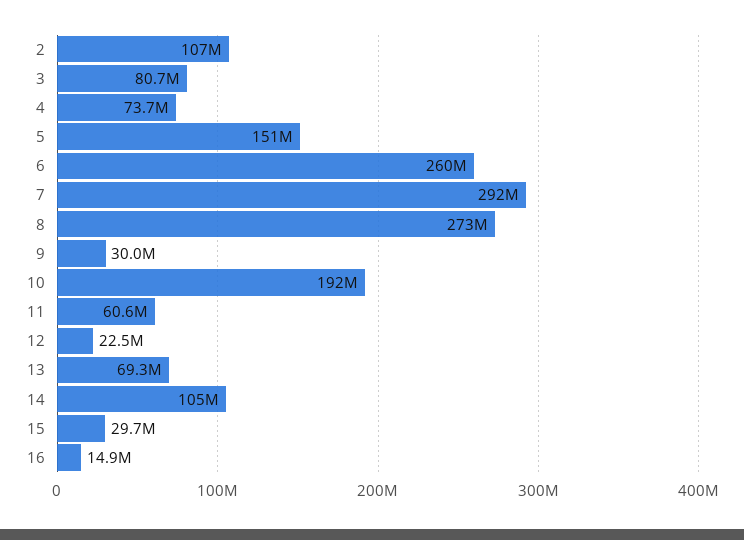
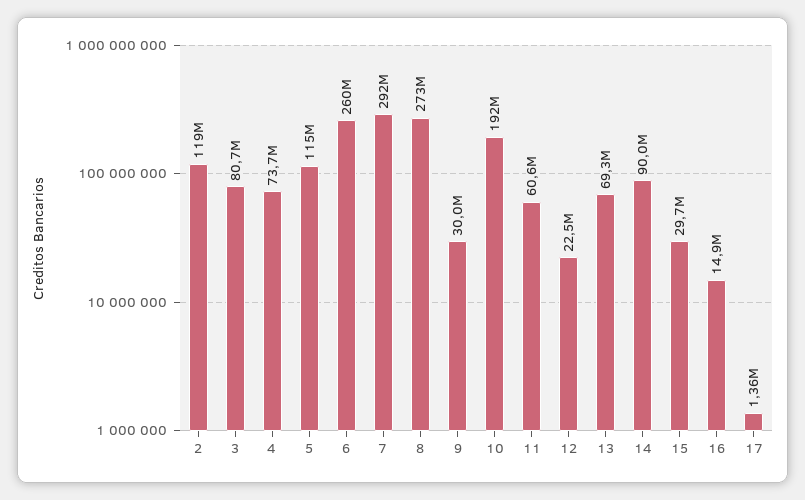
  {
-   "2": 107000000,
+   "2": 119000000,
    "3": 80700000,
    "4": 73700000,
-   "5": 151000000,
+   "5": 115000000,
    "6": 260000000,
    "7": 292000000,
    "8": 273000000,
    "9": 30000000,
    "10": 192000000,
    "11": 60600000,
    "12": 22500000,
    "13": 69300000,
-   "14": 105000000,
+   "14": 90000000,
    "15": 29700000,
-   "16": 14900000
+   "16": 14900000,
+   "17": 1360000
  }

